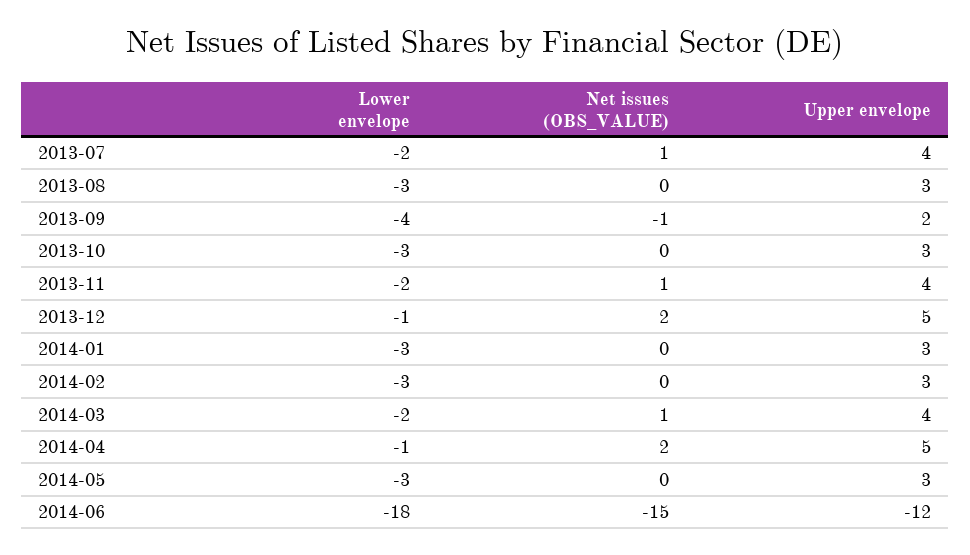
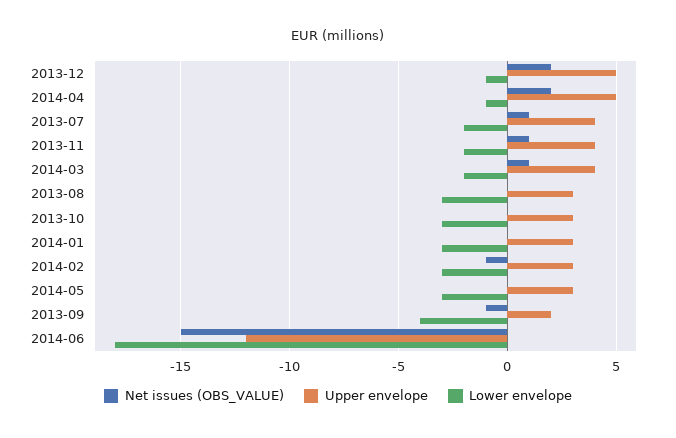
  {
    "Lower envelope": {
      "2013-07": -2,
      "2013-08": -3,
      "2013-09": -4,
      "2013-10": -3,
      "2013-11": -2,
      "2013-12": -1,
      "2014-01": -3,
      "2014-02": -3,
      "2014-03": -2,
      "2014-04": -1,
      "2014-05": -3,
      "2014-06": -18
    },
    "Net issues (OBS_VALUE)": {
      "2013-07": 1,
      "2013-08": 0,
      "2013-09": -1,
      "2013-10": 0,
      "2013-11": 1,
      "2013-12": 2,
      "2014-01": 0,
-     "2014-02": 0,
+     "2014-02": -1,
      "2014-03": 1,
      "2014-04": 2,
      "2014-05": 0,
      "2014-06": -15
    },
    "Upper envelope": {
      "2013-07": 4,
      "2013-08": 3,
      "2013-09": 2,
      "2013-10": 3,
      "2013-11": 4,
      "2013-12": 5,
      "2014-01": 3,
      "2014-02": 3,
      "2014-03": 4,
      "2014-04": 5,
      "2014-05": 3,
      "2014-06": -12
    }
  }

